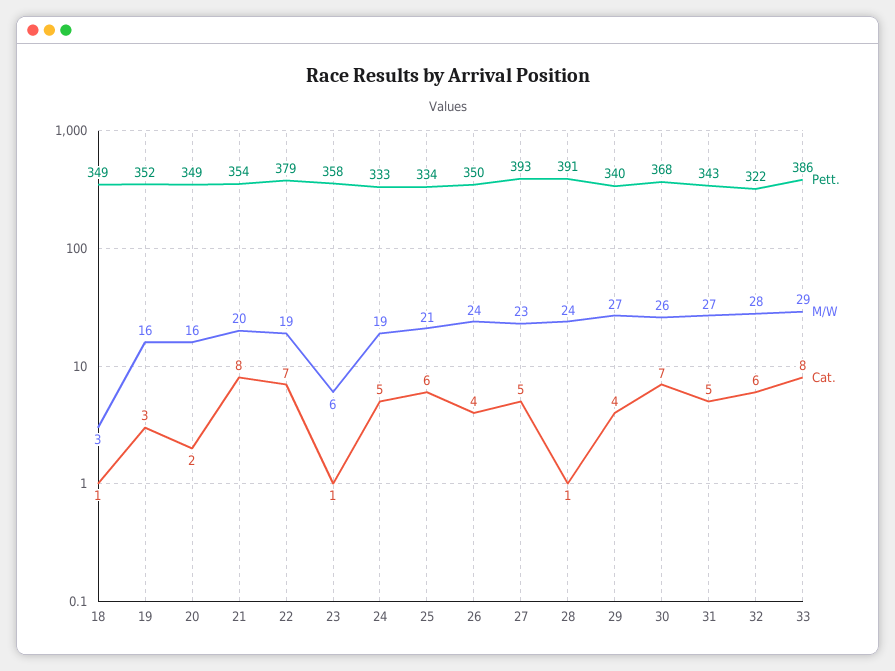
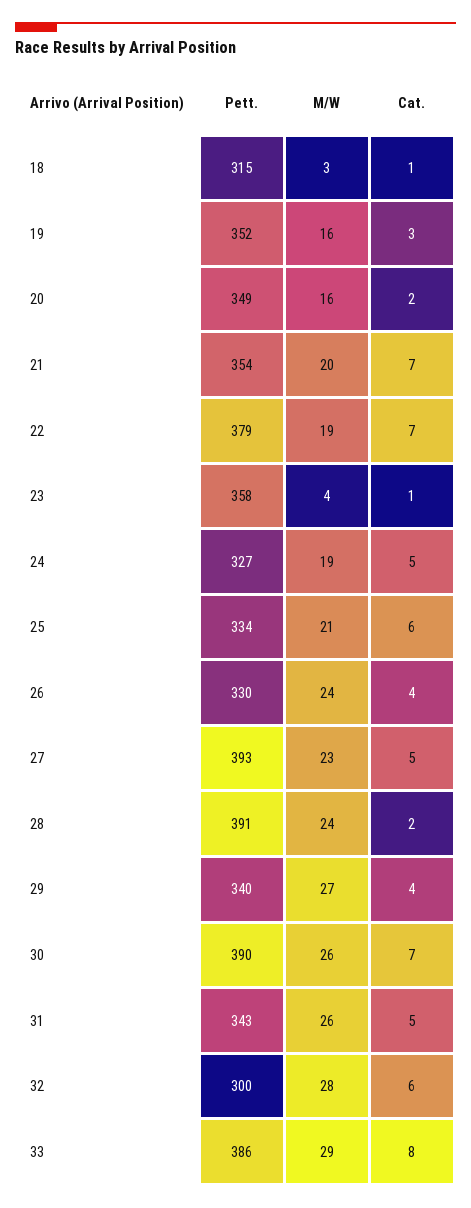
  {
    "Pett.": {
-     "18": 349,
+     "18": 315,
      "19": 352,
      "20": 349,
      "21": 354,
      "22": 379,
      "23": 358,
-     "24": 333,
+     "24": 327,
      "25": 334,
-     "26": 350,
+     "26": 330,
      "27": 393,
      "28": 391,
      "29": 340,
-     "30": 368,
+     "30": 390,
      "31": 343,
-     "32": 322,
+     "32": 300,
      "33": 386
    },
    "M/W": {
      "18": 3,
      "19": 16,
      "20": 16,
      "21": 20,
      "22": 19,
-     "23": 6,
+     "23": 4,
      "24": 19,
      "25": 21,
      "26": 24,
      "27": 23,
      "28": 24,
      "29": 27,
      "30": 26,
-     "31": 27,
+     "31": 26,
      "32": 28,
      "33": 29
    },
    "Cat.": {
      "18": 1,
      "19": 3,
      "20": 2,
-     "21": 8,
+     "21": 7,
      "22": 7,
      "23": 1,
      "24": 5,
      "25": 6,
      "26": 4,
      "27": 5,
-     "28": 1,
+     "28": 2,
      "29": 4,
      "30": 7,
      "31": 5,
      "32": 6,
      "33": 8
    }
  }

